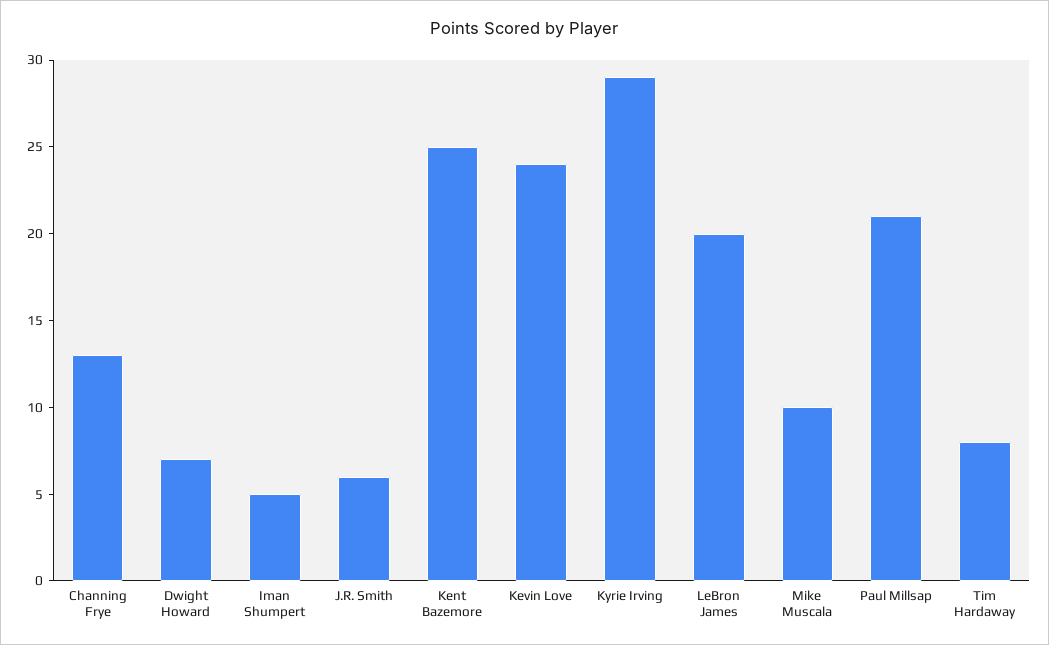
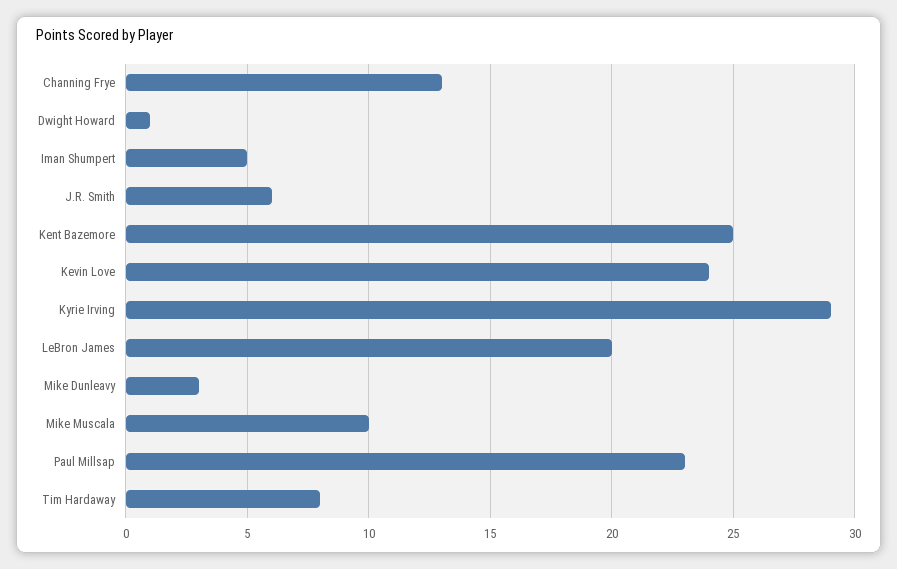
  {
    "Channing Frye": 13,
-   "Dwight Howard": 7,
+   "Dwight Howard": 1,
    "Iman Shumpert": 5,
    "J.R. Smith": 6,
    "Kent Bazemore": 25,
    "Kevin Love": 24,
    "Kyrie Irving": 29,
    "LeBron James": 20,
    "Mike Muscala": 10,
-   "Paul Millsap": 21,
+   "Paul Millsap": 23,
-   "Tim Hardaway": 8
+   "Tim Hardaway": 8,
+   "Mike Dunleavy": 3
  }

